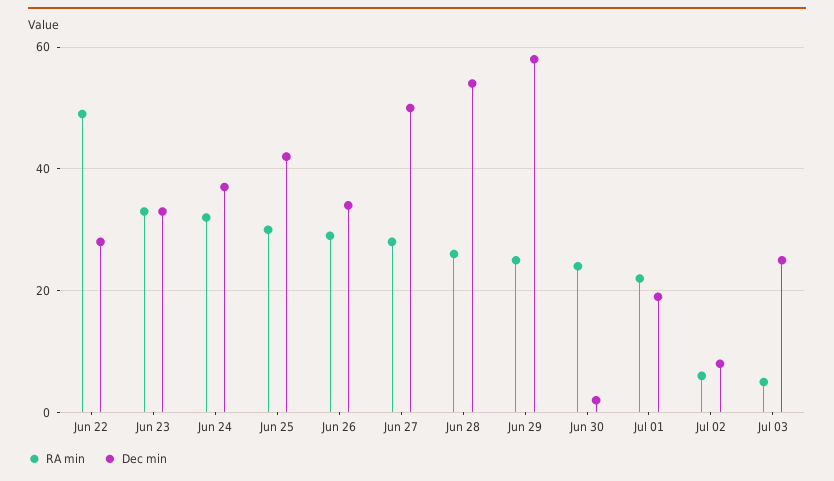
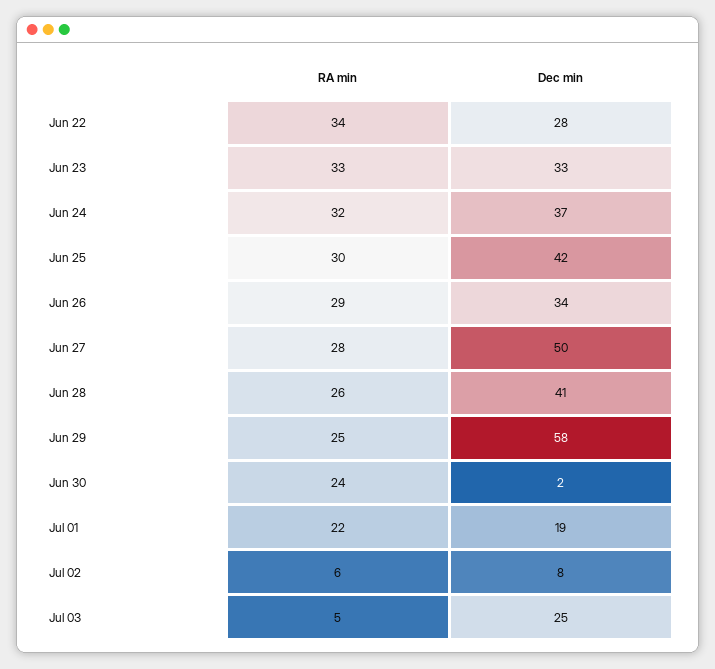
  {
    "RA min": {
-     "Jun 22": 50,
+     "Jun 22": 34,
      "Jun 23": 33,
      "Jun 24": 32,
      "Jun 25": 30,
      "Jun 26": 29,
      "Jun 27": 28,
      "Jun 28": 26,
      "Jun 29": 25,
      "Jun 30": 24,
      "Jul 01": 22,
      "Jul 02": 6,
      "Jul 03": 5
    },
    "Dec min": {
      "Jun 22": 28,
      "Jun 23": 33,
      "Jun 24": 37,
      "Jun 25": 42,
      "Jun 26": 34,
      "Jun 27": 50,
-     "Jun 28": 55,
+     "Jun 28": 41,
      "Jun 29": 58,
      "Jun 30": 2,
      "Jul 01": 19,
      "Jul 02": 8,
      "Jul 03": 25
    }
  }

